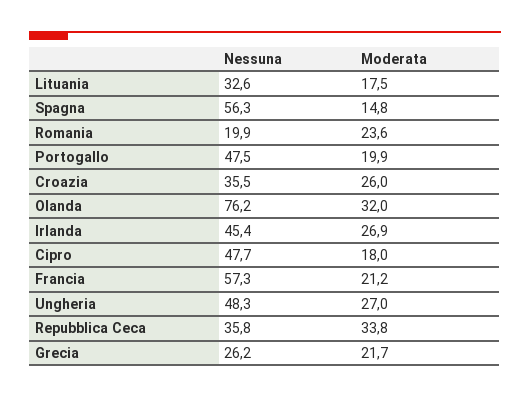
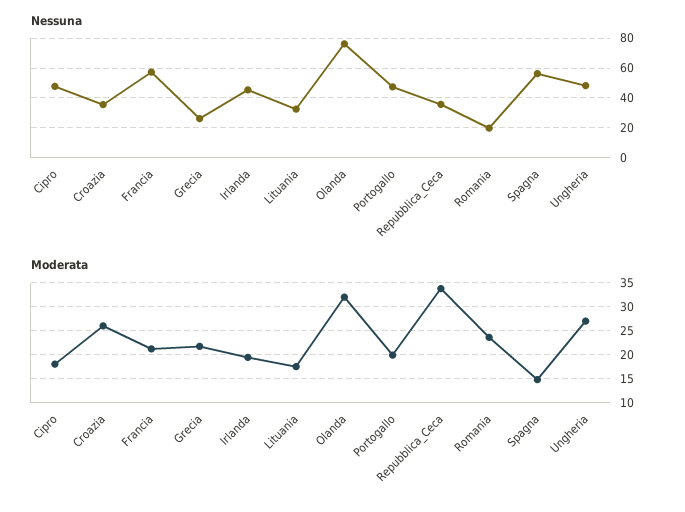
  {
    "Nessuna": {
      "Lituania": 32.6,
      "Spagna": 56.3,
      "Romania": 19.9,
      "Portogallo": 47.5,
      "Croazia": 35.5,
      "Olanda": 76.2,
      "Irlanda": 45.4,
      "Cipro": 47.7,
      "Francia": 57.3,
      "Ungheria": 48.3,
      "Repubblica Ceca": 35.8,
      "Grecia": 26.2
    },
    "Moderata": {
      "Lituania": 17.5,
      "Spagna": 14.8,
      "Romania": 23.6,
      "Portogallo": 19.9,
      "Croazia": 26,
      "Olanda": 32,
-     "Irlanda": 26.9,
+     "Irlanda": 20,
      "Cipro": 18,
      "Francia": 21.2,
      "Ungheria": 27,
      "Repubblica Ceca": 33.8,
      "Grecia": 21.7
    }
  }

